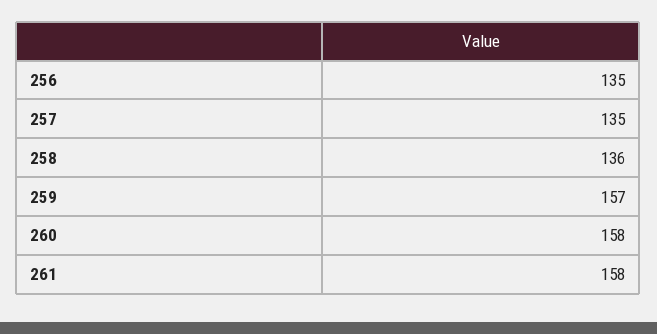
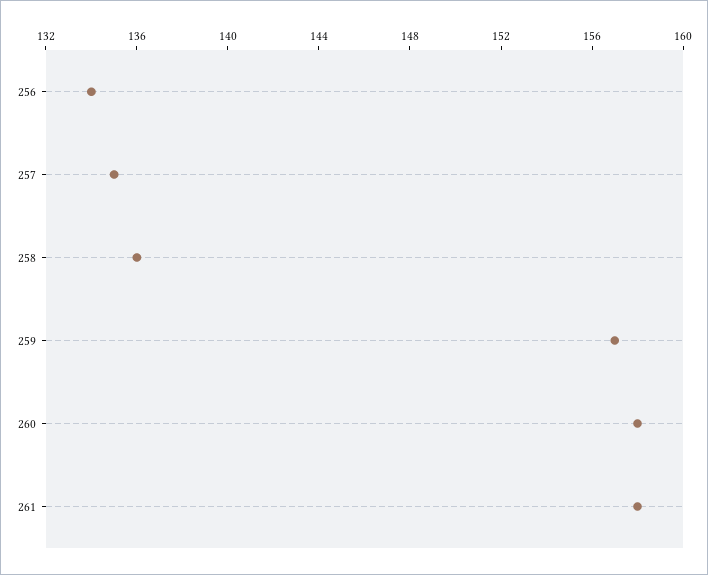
  {
-   "256": 135,
+   "256": 134,
    "257": 135,
    "258": 136,
    "259": 157,
    "260": 158,
    "261": 158
  }

